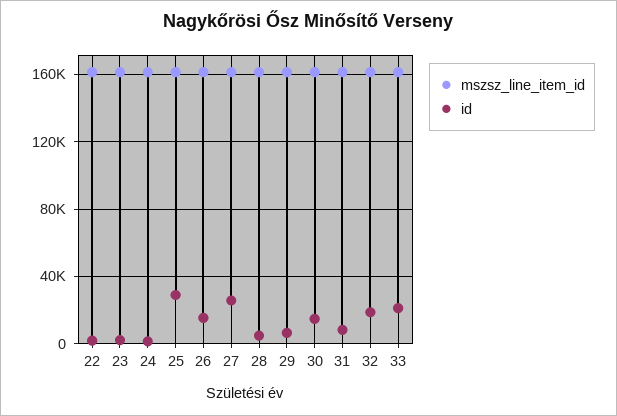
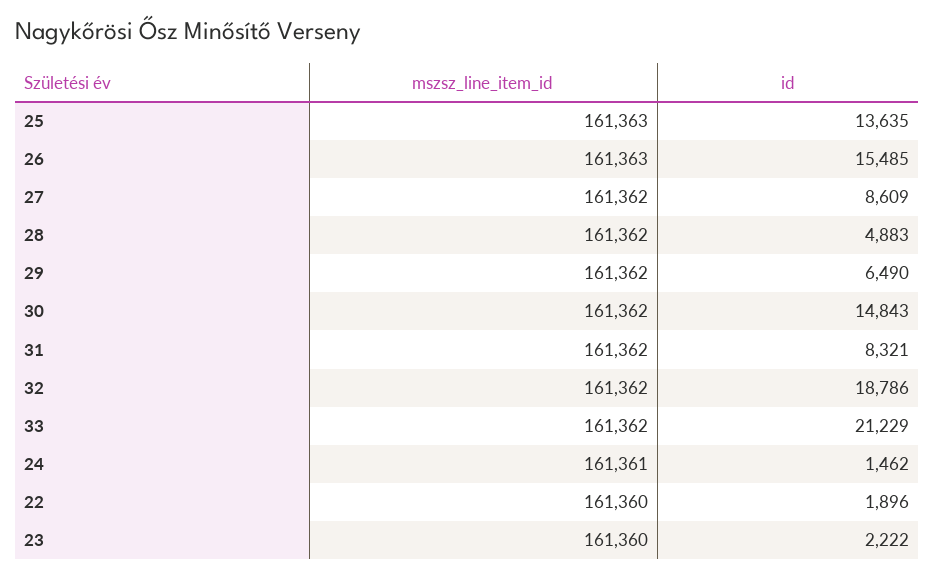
  {
    "mszsz_line_item_id": {
      "22": 161360,
      "23": 161360,
      "24": 161361,
      "25": 161363,
      "26": 161363,
      "27": 161362,
      "28": 161362,
      "29": 161362,
      "30": 161362,
      "31": 161362,
      "32": 161362,
      "33": 161362
    },
    "id": {
      "22": 1896,
      "23": 2222,
      "24": 1462,
-     "25": 30000,
+     "25": 13635,
      "26": 15485,
-     "27": 25000,
+     "27": 8609,
      "28": 4883,
      "29": 6490,
      "30": 14843,
      "31": 8321,
      "32": 18786,
      "33": 21229
    }
  }

